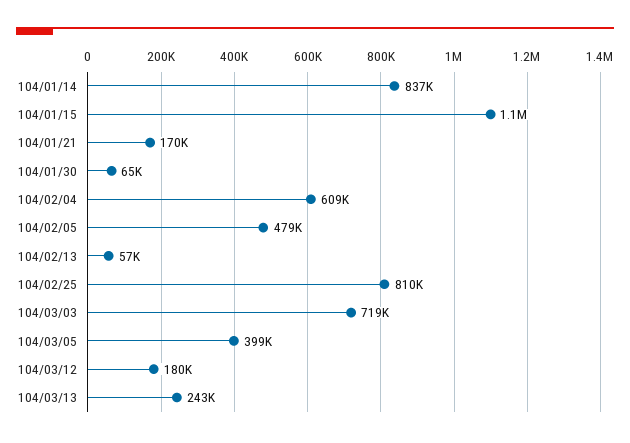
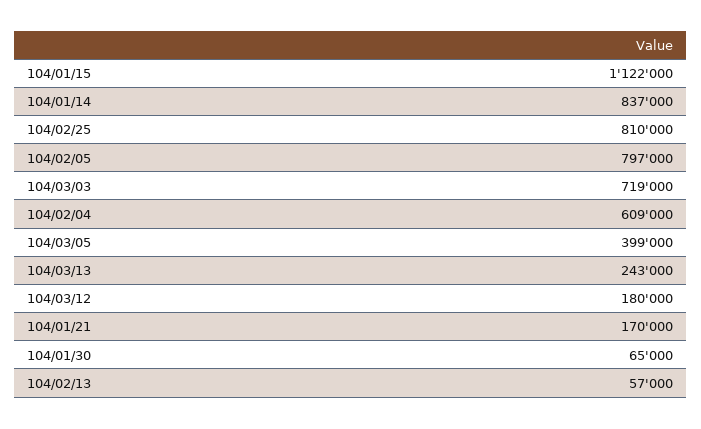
  {
    "104/01/14": 837000,
    "104/01/15": 1122000,
    "104/01/21": 170000,
    "104/01/30": 65000,
    "104/02/04": 609000,
-   "104/02/05": 479000,
+   "104/02/05": 797000,
    "104/02/13": 57000,
    "104/02/25": 810000,
    "104/03/03": 719000,
    "104/03/05": 399000,
    "104/03/12": 180000,
    "104/03/13": 243000
  }

